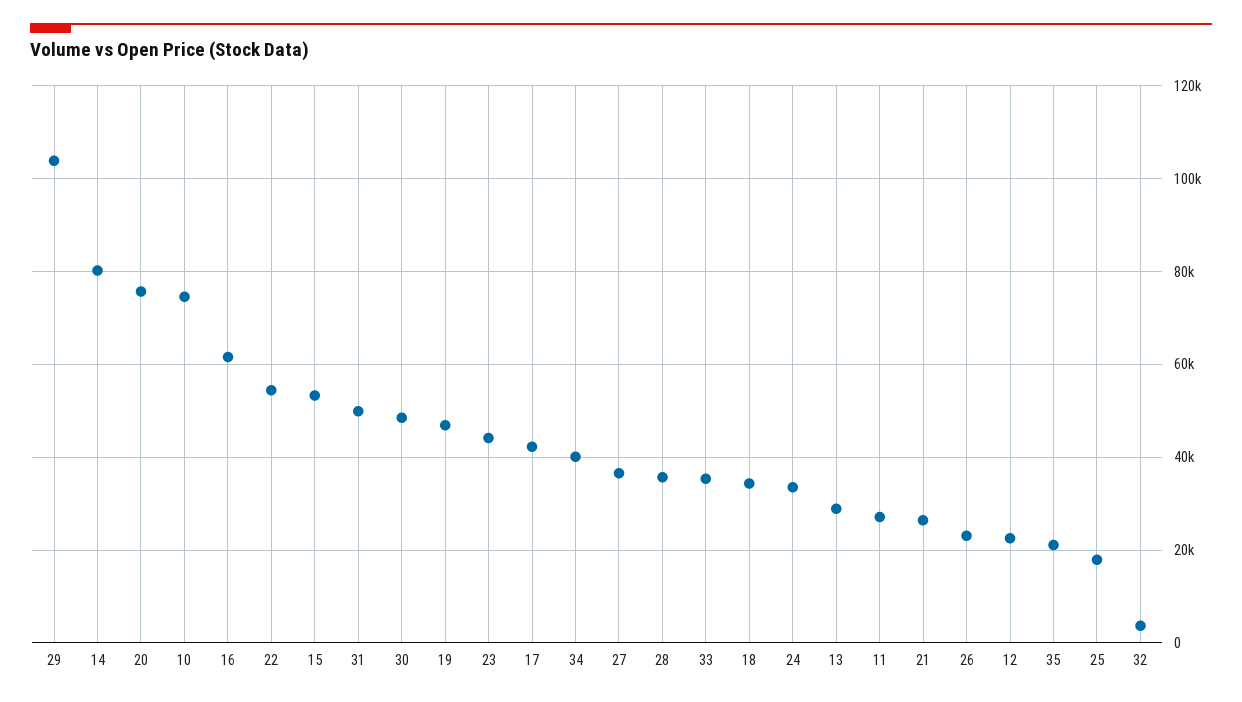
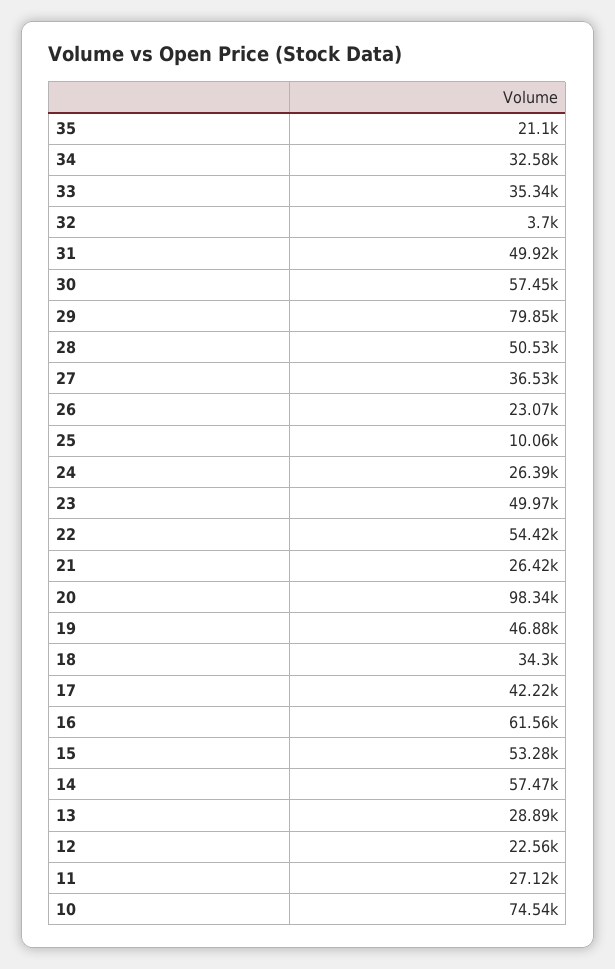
  {
-   "29": 104000,
+   "29": 79850,
-   "14": 80000,
+   "14": 57470,
-   "20": 76000,
+   "20": 98340,
    "10": 74540,
    "16": 61560,
    "22": 54420,
    "15": 53280,
    "31": 49920,
-   "30": 48000,
+   "30": 57450,
    "19": 46880,
-   "23": 44000,
+   "23": 49970,
    "17": 42220,
-   "34": 40000,
+   "34": 32580,
    "27": 36530,
-   "28": 36000,
+   "28": 50530,
    "33": 35340,
    "18": 34300,
-   "24": 34000,
+   "24": 26390,
    "13": 28890,
    "11": 27120,
    "21": 26420,
    "26": 23070,
    "12": 22560,
    "35": 21100,
-   "25": 18000,
+   "25": 10060,
    "32": 3700
  }

